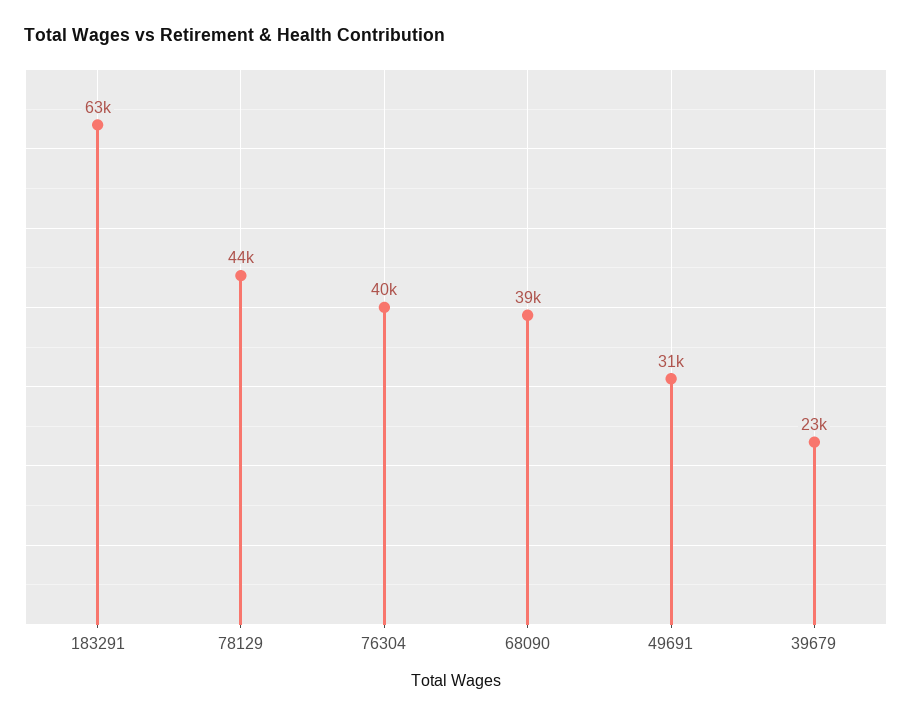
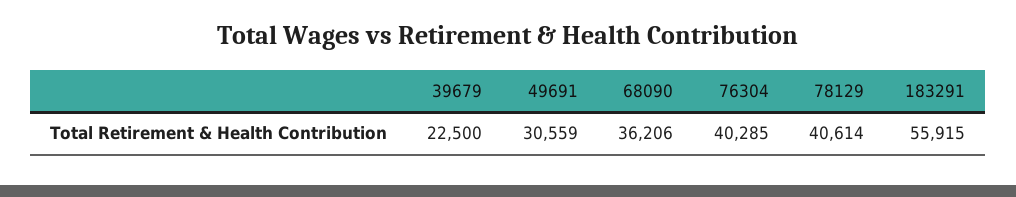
  {
-   "183291": 63000,
+   "183291": 55915,
-   "78129": 44000,
+   "78129": 40614,
    "76304": 40285,
-   "68090": 39000,
+   "68090": 36206,
    "49691": 30559,
    "39679": 22500
  }

